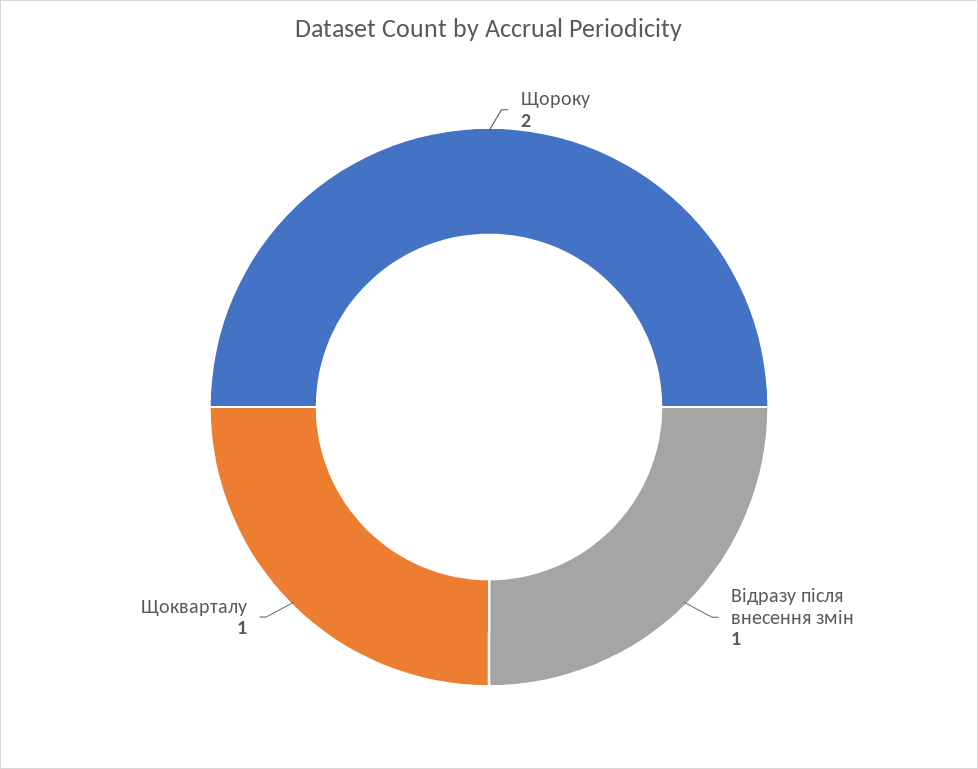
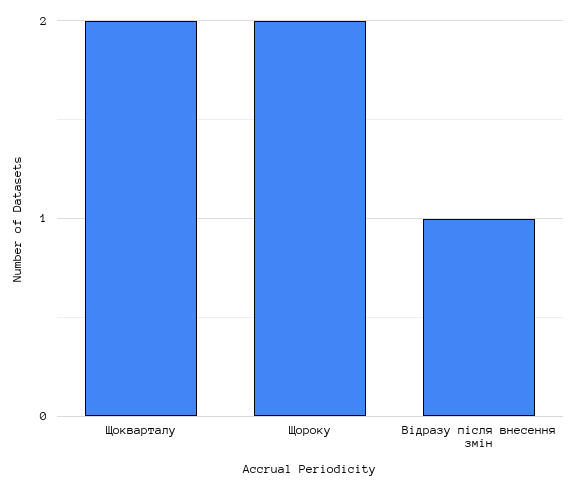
  {
    "Щороку": 2,
    "Відразу після внесення змін": 1,
-   "Щокварталу": 1
+   "Щокварталу": 2
  }

